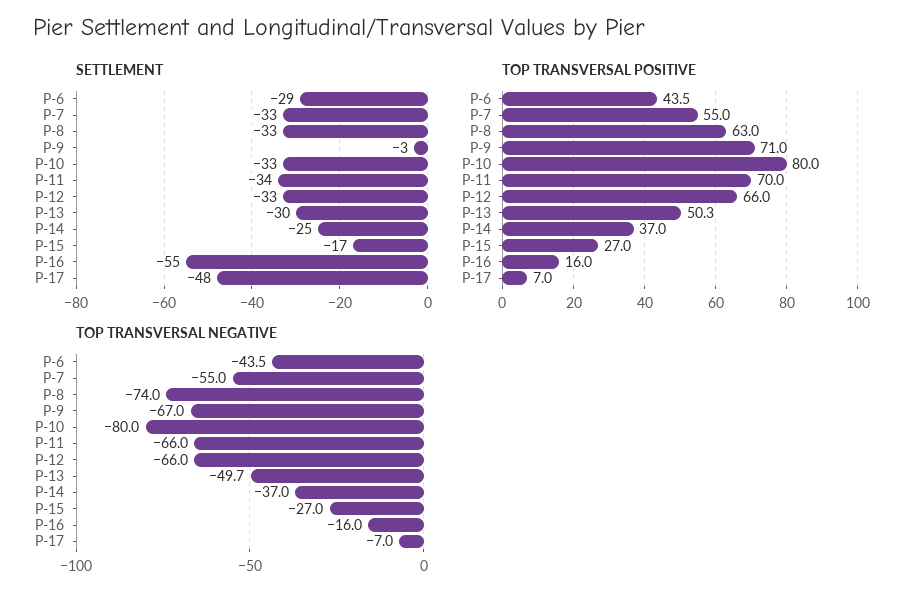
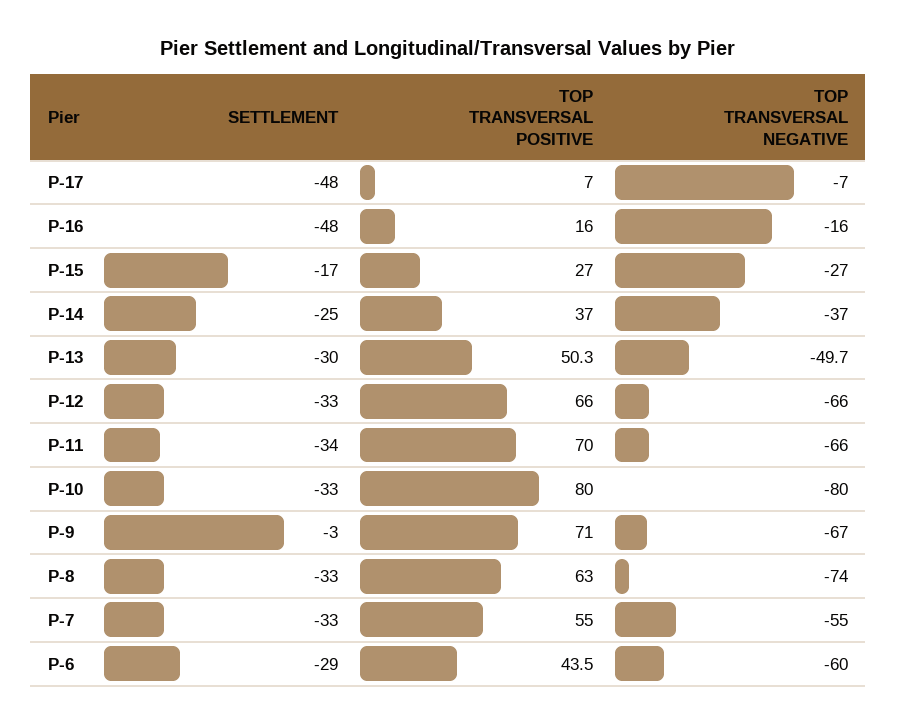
  {
    "SETTLEMENT": {
      "P-6": -29,
      "P-7": -33,
      "P-8": -33,
      "P-9": -3,
      "P-10": -33,
      "P-11": -34,
      "P-12": -33,
      "P-13": -30,
      "P-14": -25,
      "P-15": -17,
-     "P-16": -55,
+     "P-16": -48,
      "P-17": -48
    },
    "TOP TRANSVERSAL POSITIVE": {
      "P-6": 43.5,
      "P-7": 55,
      "P-8": 63,
      "P-9": 71,
      "P-10": 80,
      "P-11": 70,
      "P-12": 66,
      "P-13": 50.3,
      "P-14": 37,
      "P-15": 27,
      "P-16": 16,
      "P-17": 7
    },
    "TOP TRANSVERSAL NEGATIVE": {
-     "P-6": -43.5,
+     "P-6": -60,
      "P-7": -55,
      "P-8": -74,
      "P-9": -67,
      "P-10": -80,
      "P-11": -66,
      "P-12": -66,
      "P-13": -49.7,
      "P-14": -37,
      "P-15": -27,
      "P-16": -16,
      "P-17": -7
    }
  }

